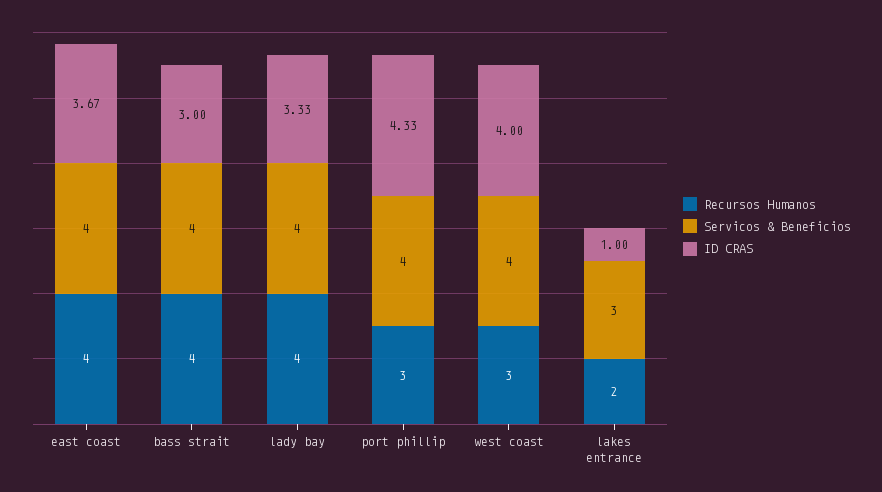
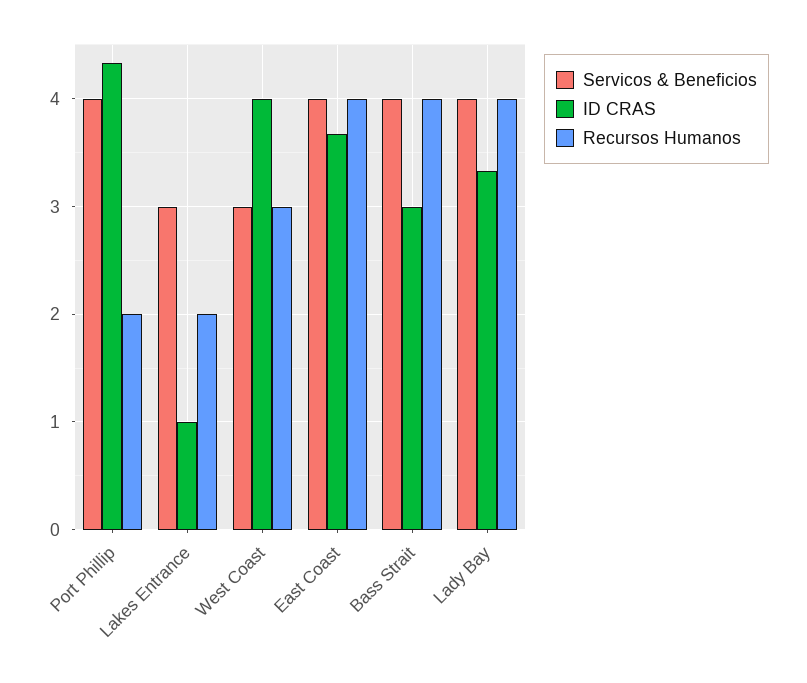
  {
    "Recursos Humanos": {
      "east coast": 4,
      "bass strait": 4,
      "lady bay": 4,
-     "port phillip": 3,
+     "port phillip": 2,
      "west coast": 3,
      "lakes entrance": 2
    },
    "Servicos & Beneficios": {
      "east coast": 4,
      "bass strait": 4,
      "lady bay": 4,
      "port phillip": 4,
-     "west coast": 4,
+     "west coast": 3,
      "lakes entrance": 3
    },
    "ID CRAS": {
      "east coast": 3.67,
      "bass strait": 3,
      "lady bay": 3.33,
      "port phillip": 4.33,
      "west coast": 4,
      "lakes entrance": 1
    }
  }

